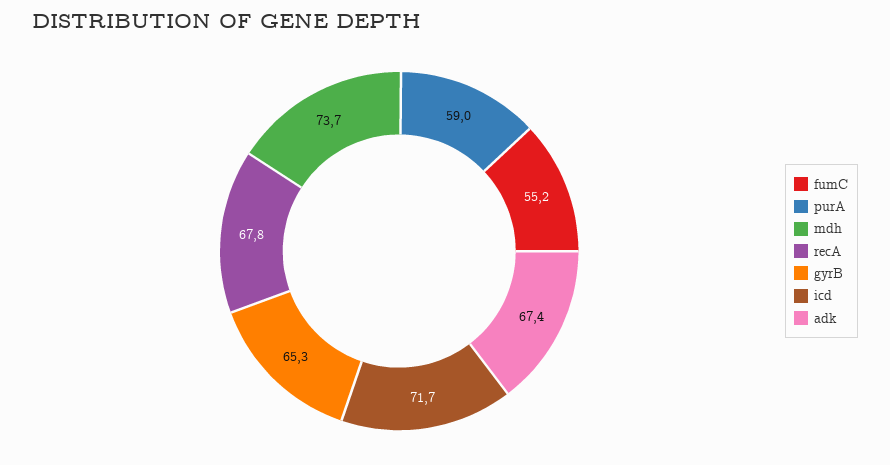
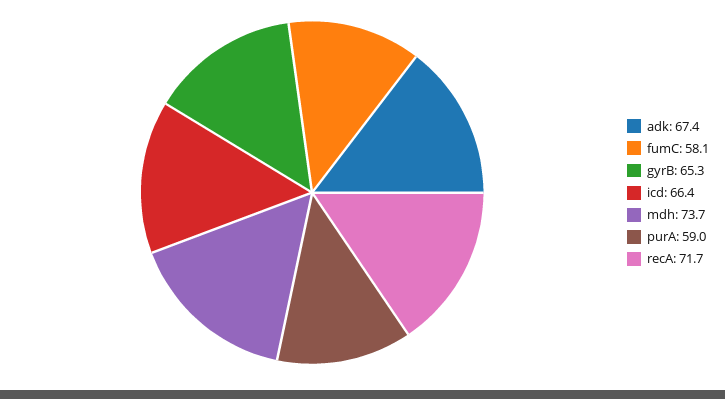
  {
-   "fumC": 55.2,
+   "fumC": 58.1,
    "purA": 59,
    "mdh": 73.7,
-   "recA": 67.8,
+   "recA": 71.7,
    "gyrB": 65.3,
-   "icd": 71.7,
+   "icd": 66.4,
    "adk": 67.4
  }

